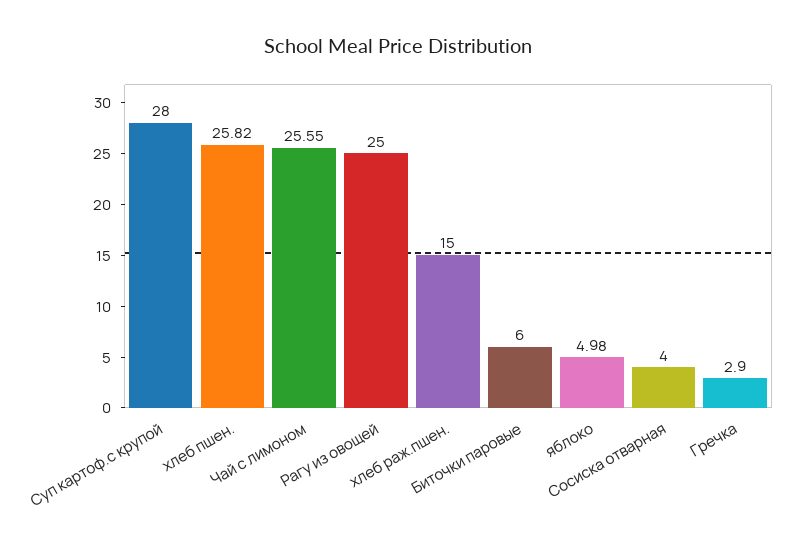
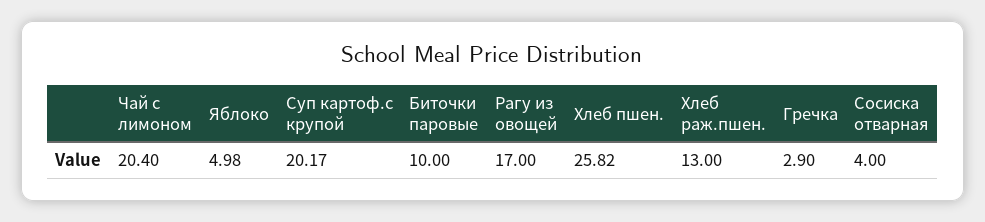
  {
-   "Суп картоф.с крупой": 28,
+   "Суп картоф.с крупой": 20.17,
    "хлеб пшен.": 25.82,
-   "Чай с лимоном": 25.55,
+   "Чай с лимоном": 20.4,
-   "Рагу из овощей": 25,
+   "Рагу из овощей": 17,
-   "хлеб раж.пшен.": 15,
+   "хлеб раж.пшен.": 13,
-   "Биточки паровые": 6,
+   "Биточки паровые": 10,
    "яблоко": 4.98,
    "Сосиска отварная": 4,
    "Гречка": 2.9
  }

